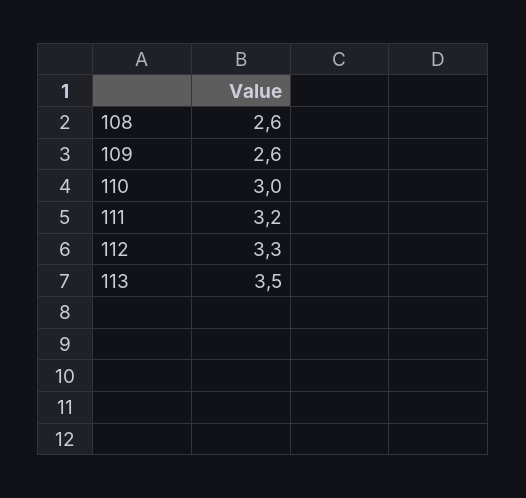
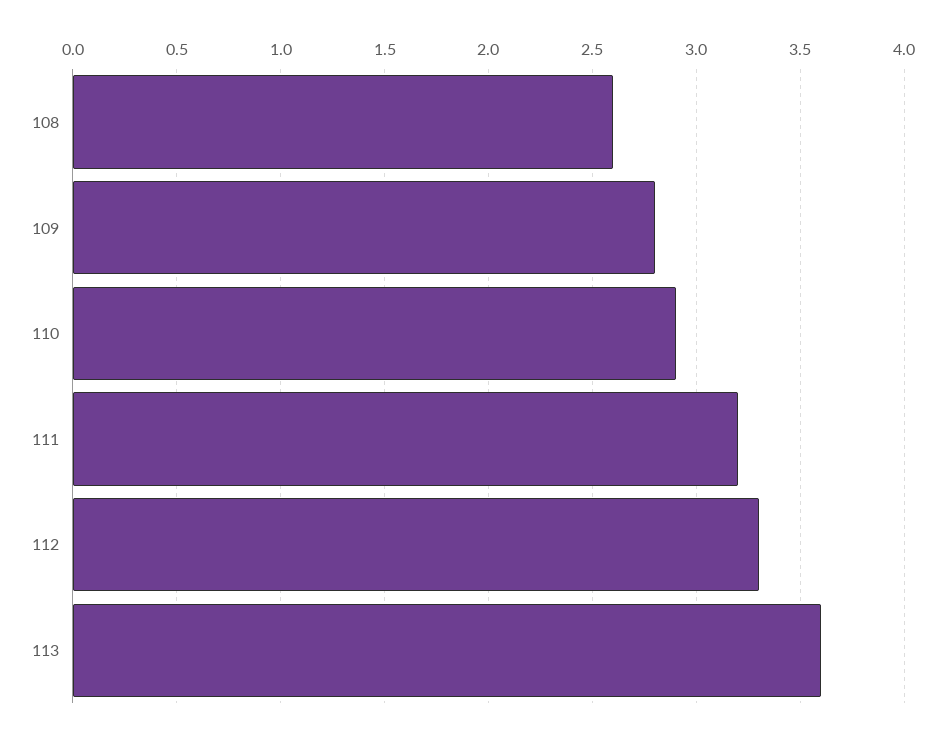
  {
    "108": 2.6,
-   "109": 2.6,
+   "109": 2.8,
-   "110": 3,
+   "110": 2.9,
    "111": 3.2,
    "112": 3.3,
-   "113": 3.5
+   "113": 3.6
  }

